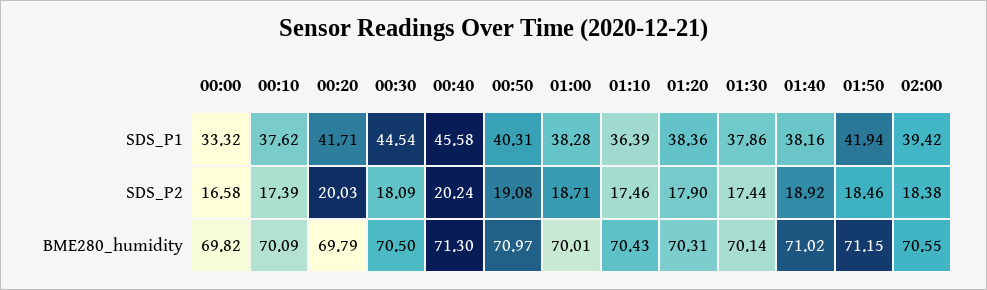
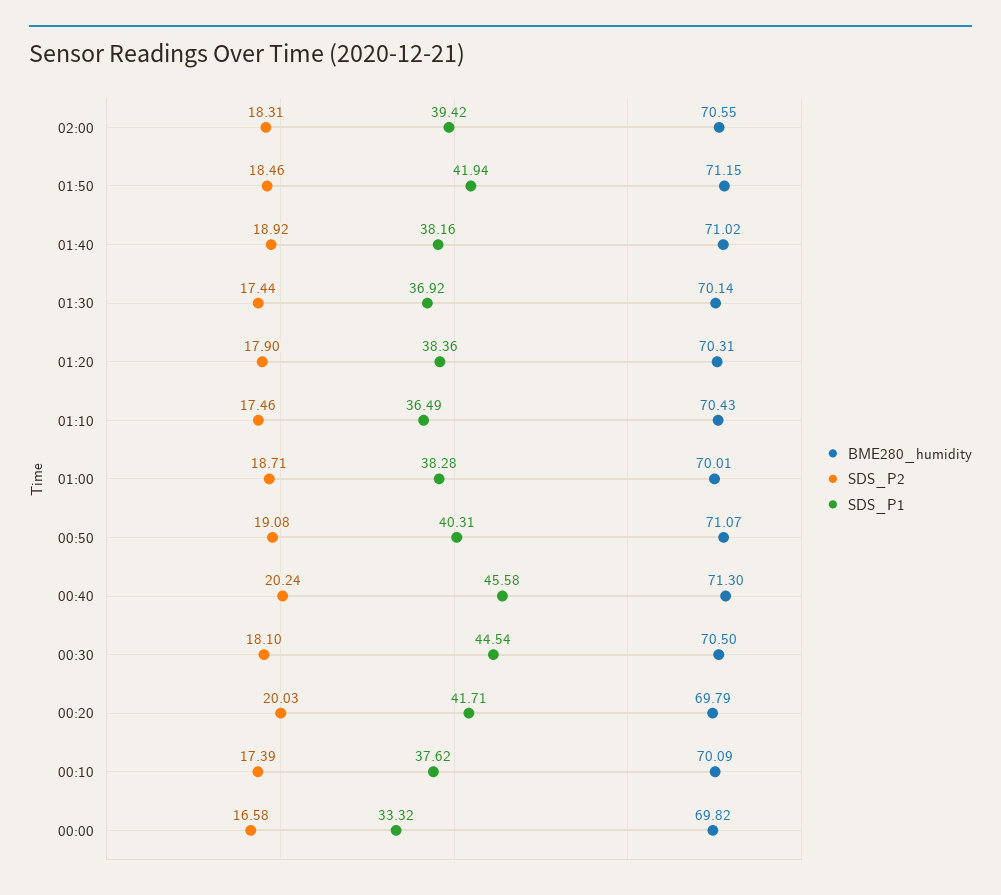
  {
    "SDS_P1": {
      "00:00": 33.32,
      "00:10": 37.62,
      "00:20": 41.71,
      "00:30": 44.54,
      "00:40": 45.58,
      "00:50": 40.31,
      "01:00": 38.28,
-     "01:10": 36.39,
+     "01:10": 36.49,
      "01:20": 38.36,
-     "01:30": 37.86,
+     "01:30": 36.92,
      "01:40": 38.16,
      "01:50": 41.94,
      "02:00": 39.42
    },
    "SDS_P2": {
      "00:00": 16.58,
      "00:10": 17.39,
      "00:20": 20.03,
-     "00:30": 18.09,
+     "00:30": 18.1,
      "00:40": 20.24,
      "00:50": 19.08,
      "01:00": 18.71,
      "01:10": 17.46,
      "01:20": 17.9,
      "01:30": 17.44,
      "01:40": 18.92,
      "01:50": 18.46,
-     "02:00": 18.38
+     "02:00": 18.31
    },
    "BME280_humidity": {
      "00:00": 69.82,
      "00:10": 70.09,
      "00:20": 69.79,
      "00:30": 70.5,
      "00:40": 71.3,
-     "00:50": 70.97,
+     "00:50": 71.07,
      "01:00": 70.01,
      "01:10": 70.43,
      "01:20": 70.31,
      "01:30": 70.14,
      "01:40": 71.02,
      "01:50": 71.15,
      "02:00": 70.55
    }
  }

